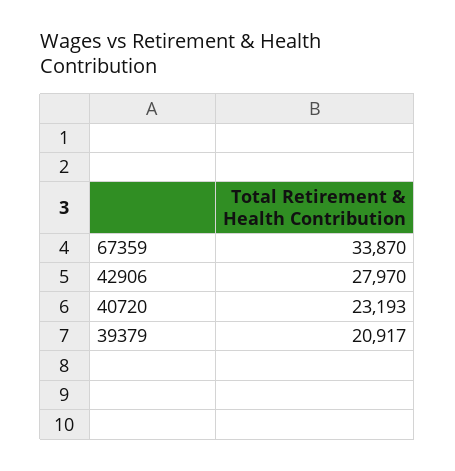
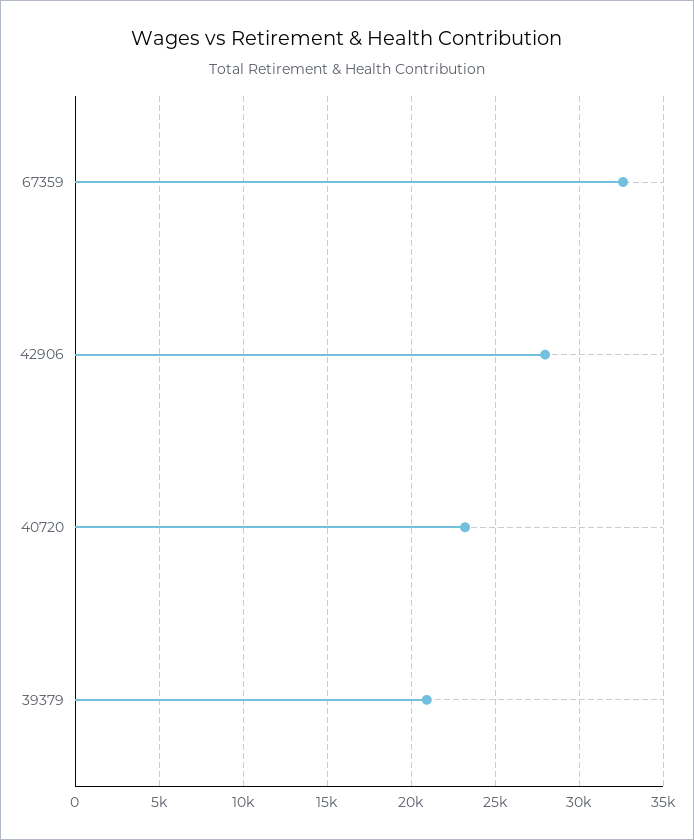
  {
-   "67359": 33870,
+   "67359": 32500,
    "42906": 27970,
    "40720": 23193,
    "39379": 20917
  }

